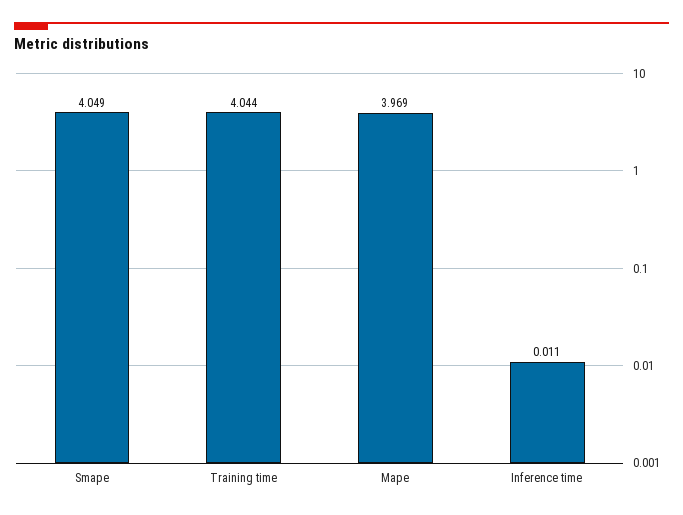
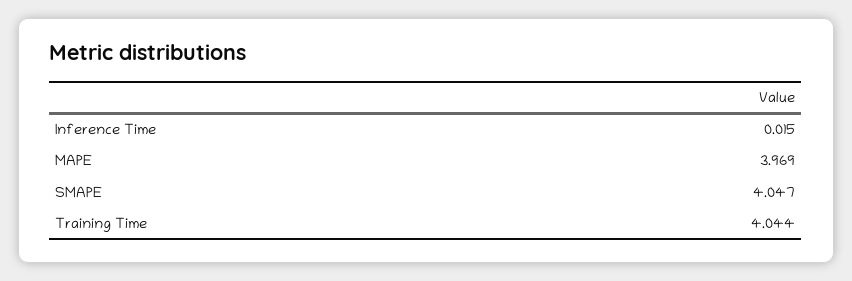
  {
-   "Smape": 4.049,
+   "Smape": 4.047,
    "Training time": 4.044,
    "Mape": 3.969,
-   "Inference time": 0.011
+   "Inference time": 0.015
  }

